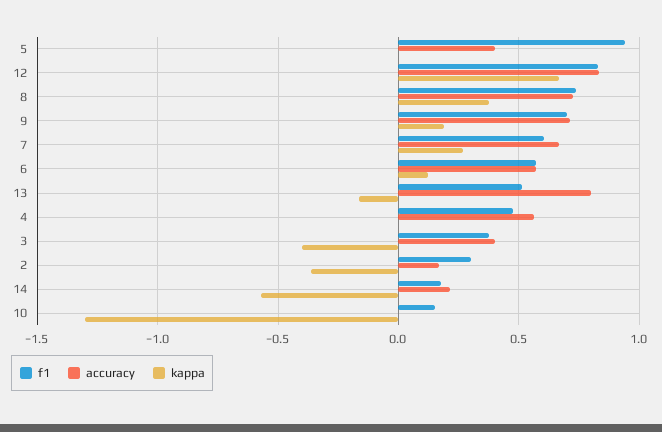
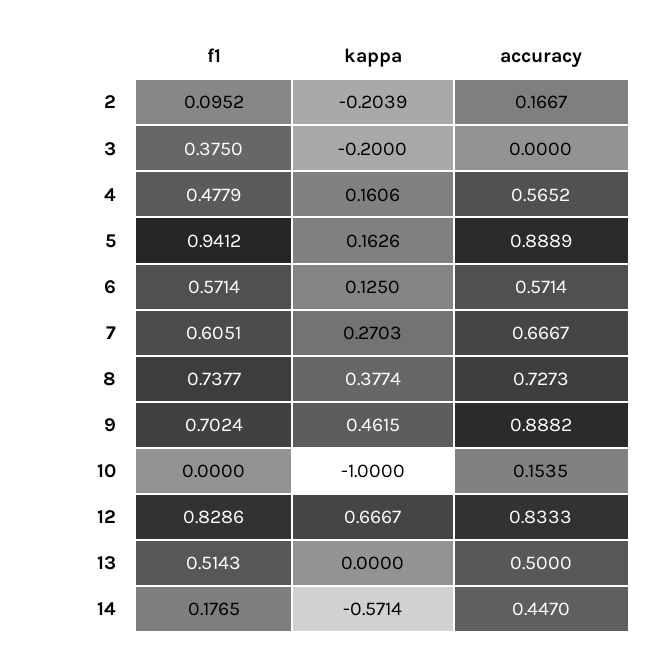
  {
    "f1": {
      "5": 0.9412,
      "12": 0.8286,
      "8": 0.7377,
      "9": 0.7024,
      "7": 0.6051,
      "6": 0.5714,
      "13": 0.5143,
      "4": 0.4779,
      "3": 0.375,
-     "2": 0.3,
+     "2": 0.0952,
      "14": 0.1765,
-     "10": 0.15
+     "10": 0
    },
    "accuracy": {
-     "5": 0.4,
+     "5": 0.8889,
      "12": 0.8333,
      "8": 0.7273,
-     "9": 0.7,
+     "9": 0.8882,
      "7": 0.6667,
      "6": 0.5714,
-     "13": 0.8,
+     "13": 0.5,
      "4": 0.5652,
-     "3": 0.4,
+     "3": 0,
      "2": 0.1667,
-     "14": 0.2,
+     "14": 0.447,
-     "10": 0
+     "10": 0.1535
    },
    "kappa": {
-     "5": 0,
+     "5": 0.1626,
      "12": 0.6667,
      "8": 0.3774,
-     "9": 0.2,
+     "9": 0.4615,
      "7": 0.2703,
      "6": 0.125,
-     "13": -0.15,
+     "13": 0,
-     "4": 0,
+     "4": 0.1606,
-     "3": -0.4,
+     "3": -0.2,
-     "2": -0.35,
+     "2": -0.2039,
      "14": -0.5714,
-     "10": -1.3
+     "10": -1
    }
  }

